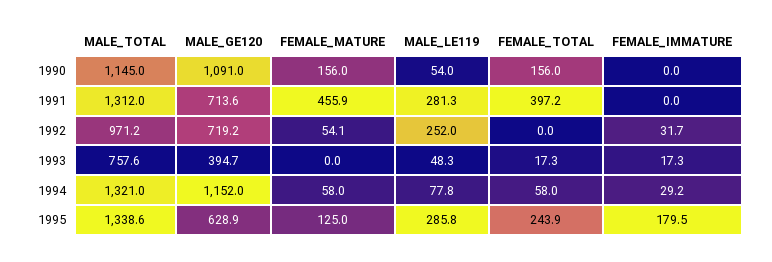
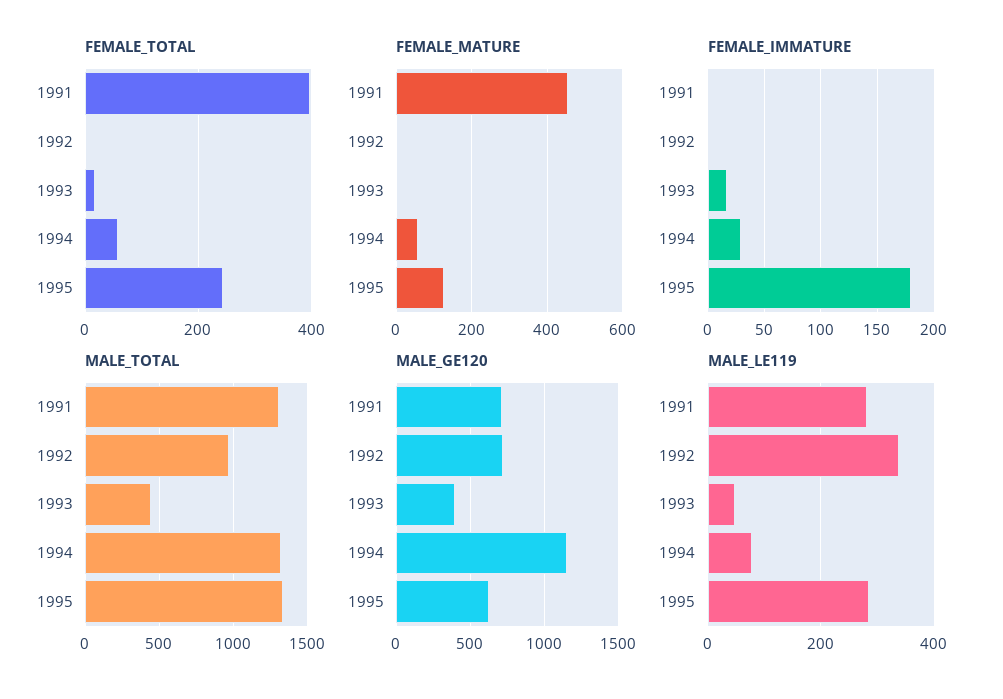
  {
    "MALE_TOTAL": {
-     "1990": 1145,
      "1991": 1312,
      "1992": 971.2,
-     "1993": 757.6,
+     "1993": 450,
      "1994": 1321,
      "1995": 1338.6
    },
    "MALE_GE120": {
-     "1990": 1091,
      "1991": 713.6,
      "1992": 719.2,
      "1993": 394.7,
      "1994": 1152,
      "1995": 628.9
    },
    "FEMALE_MATURE": {
-     "1990": 156,
      "1991": 455.9,
-     "1992": 54.1,
+     "1992": 0,
      "1993": 0,
      "1994": 58,
      "1995": 125
    },
    "MALE_LE119": {
-     "1990": 54,
      "1991": 281.3,
-     "1992": 252,
+     "1992": 340,
      "1993": 48.3,
      "1994": 77.8,
      "1995": 285.8
    },
    "FEMALE_TOTAL": {
-     "1990": 156,
      "1991": 397.2,
      "1992": 0,
      "1993": 17.3,
      "1994": 58,
      "1995": 243.9
    },
    "FEMALE_IMMATURE": {
-     "1990": 0,
      "1991": 0,
-     "1992": 31.7,
+     "1992": 0,
      "1993": 17.3,
      "1994": 29.2,
      "1995": 179.5
    }
  }

